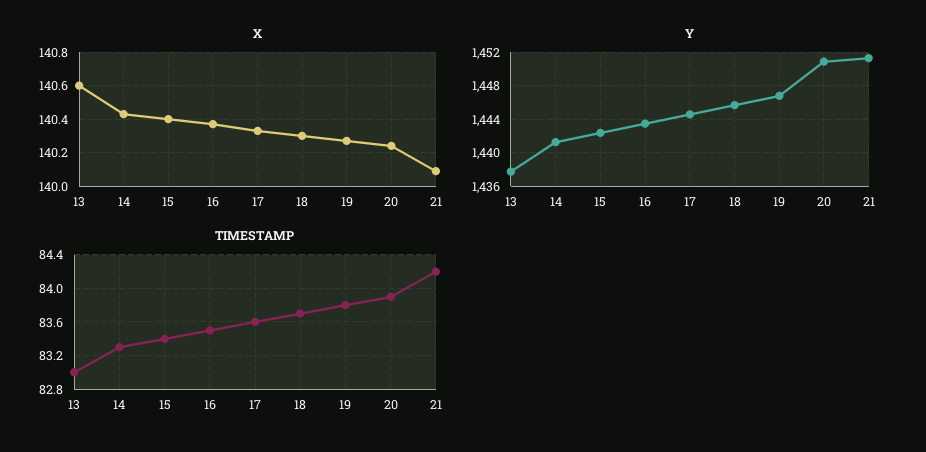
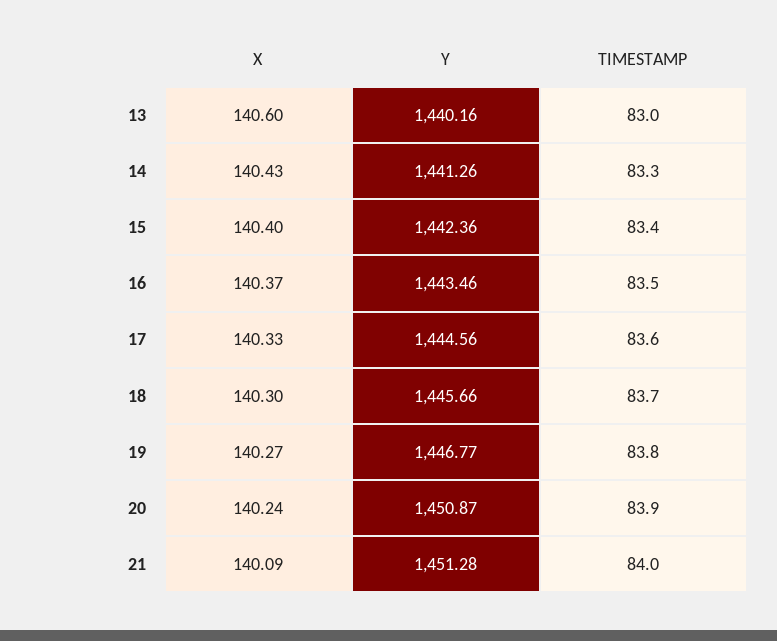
  {
    "X": {
      "13": 140.6,
      "14": 140.43,
      "15": 140.4,
      "16": 140.37,
      "17": 140.33,
      "18": 140.3,
      "19": 140.27,
      "20": 140.24,
      "21": 140.09
    },
    "Y": {
-     "13": 1438,
+     "13": 1440.16,
      "14": 1441.26,
      "15": 1442.36,
      "16": 1443.46,
      "17": 1444.56,
      "18": 1445.66,
      "19": 1446.77,
      "20": 1450.87,
      "21": 1451.28
    },
    "TIMESTAMP": {
      "13": 83,
      "14": 83.3,
      "15": 83.4,
      "16": 83.5,
      "17": 83.6,
      "18": 83.7,
      "19": 83.8,
      "20": 83.9,
-     "21": 84.2
+     "21": 84
    }
  }

